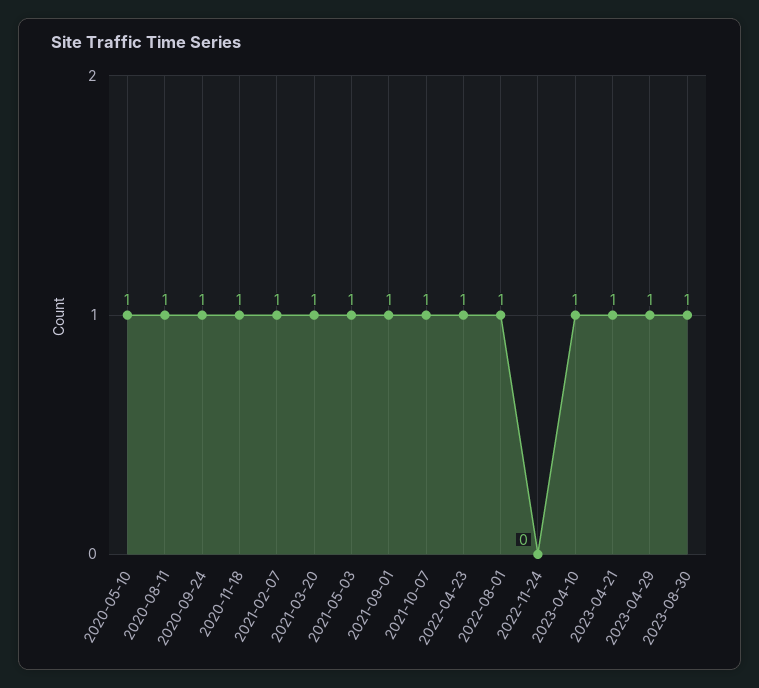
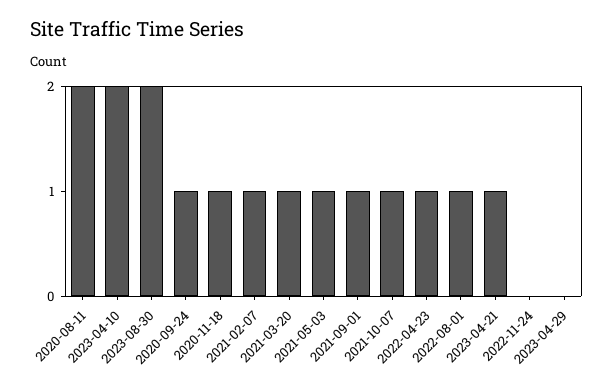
  {
-   "2020-05-10": 1,
-   "2020-08-11": 1,
+   "2020-08-11": 2,
    "2020-09-24": 1,
    "2020-11-18": 1,
    "2021-02-07": 1,
    "2021-03-20": 1,
    "2021-05-03": 1,
    "2021-09-01": 1,
    "2021-10-07": 1,
    "2022-04-23": 1,
    "2022-08-01": 1,
    "2022-11-24": 0,
-   "2023-04-10": 1,
+   "2023-04-10": 2,
    "2023-04-21": 1,
-   "2023-04-29": 1,
+   "2023-04-29": 0,
-   "2023-08-30": 1
+   "2023-08-30": 2
  }

